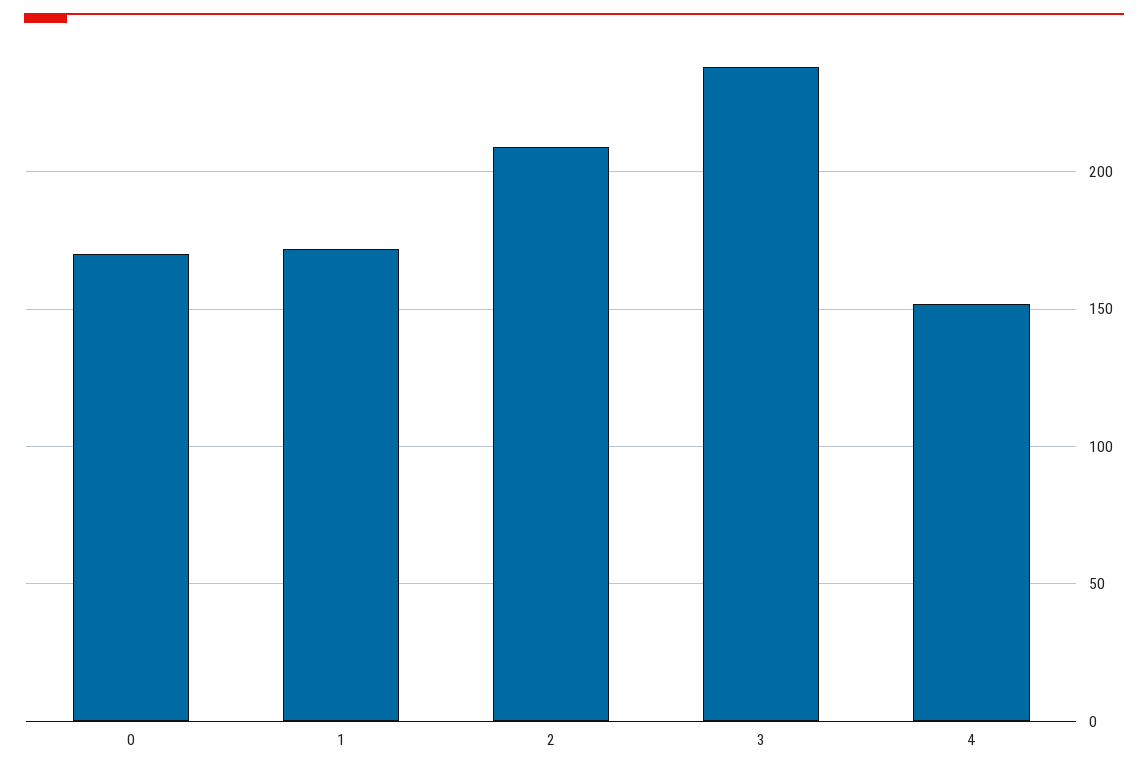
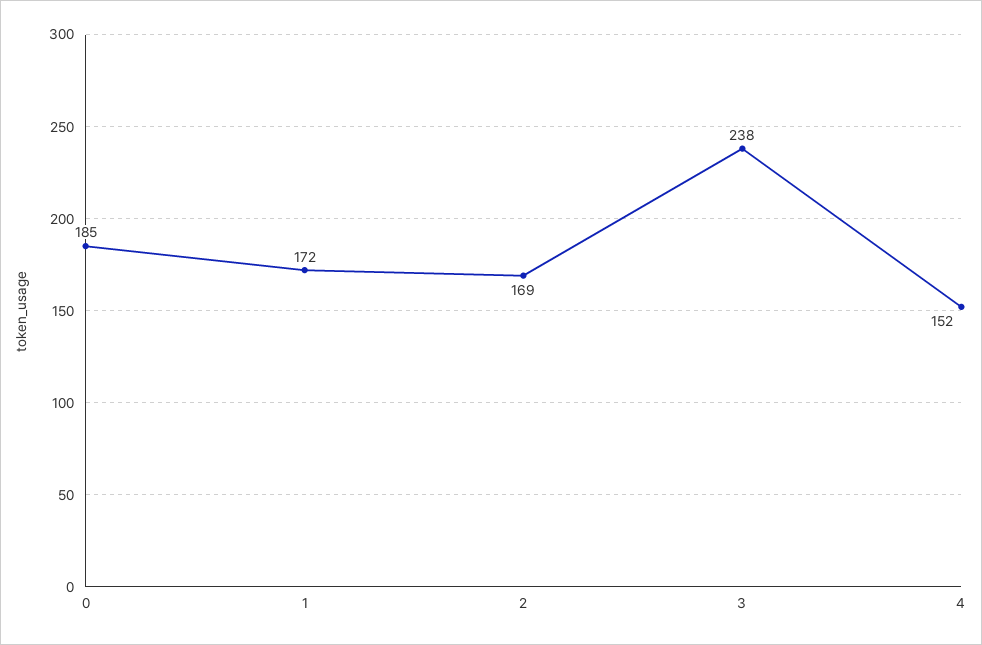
  {
-   "0": 170,
+   "0": 185,
    "1": 172,
-   "2": 210,
+   "2": 169,
    "3": 238,
    "4": 152
  }

